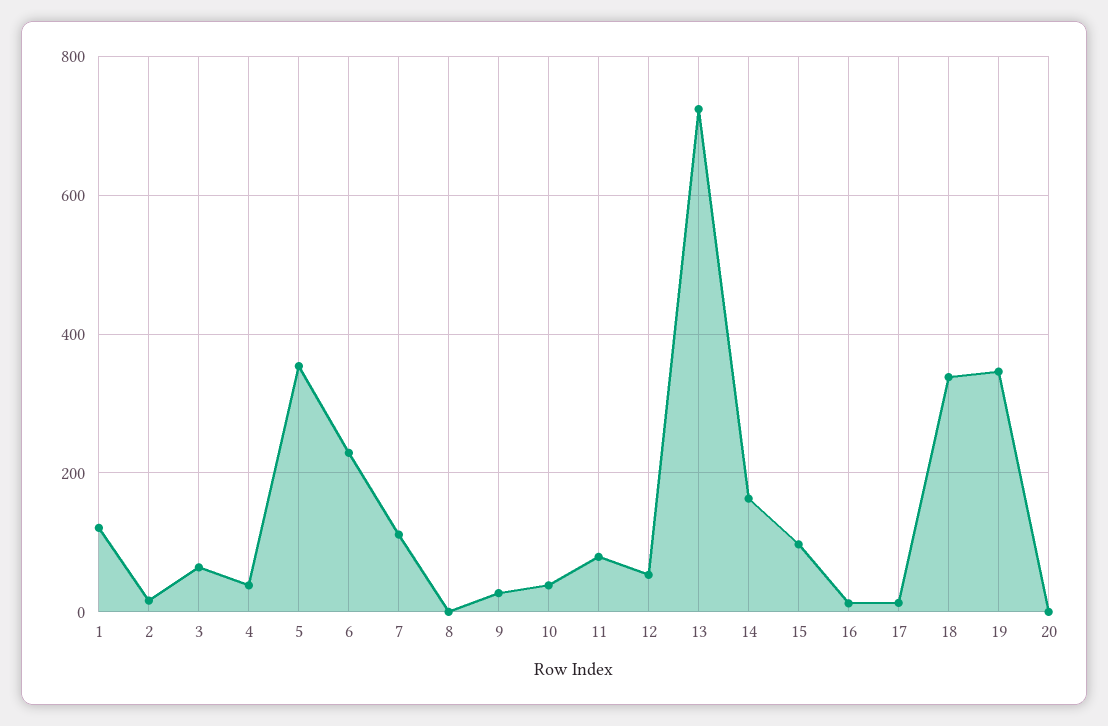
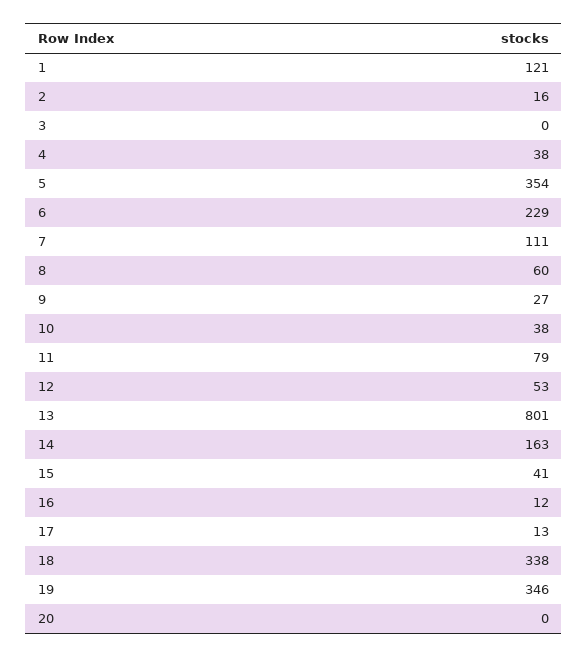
  {
    "1": 121,
    "2": 16,
-   "3": 60,
+   "3": 0,
    "4": 38,
    "5": 354,
    "6": 229,
    "7": 111,
-   "8": 0,
+   "8": 60,
    "9": 27,
    "10": 38,
    "11": 79,
    "12": 53,
-   "13": 720,
+   "13": 801,
    "14": 163,
-   "15": 100,
+   "15": 41,
    "16": 12,
    "17": 13,
    "18": 338,
    "19": 346,
    "20": 0
  }

